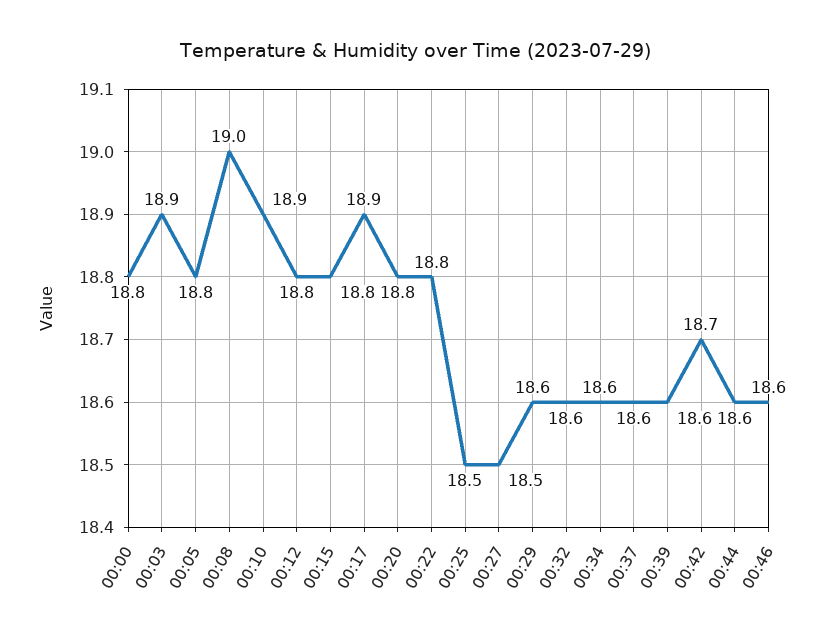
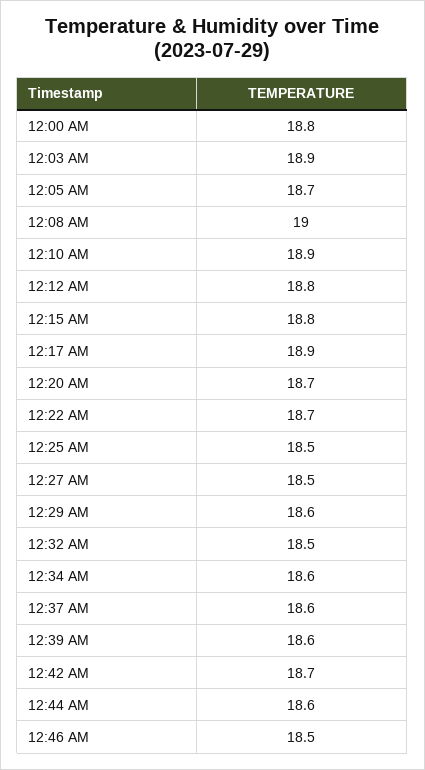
  {
    "00:00": 18.8,
    "00:03": 18.9,
-   "00:05": 18.8,
+   "00:05": 18.7,
    "00:08": 19,
    "00:10": 18.9,
    "00:12": 18.8,
    "00:15": 18.8,
    "00:17": 18.9,
-   "00:20": 18.8,
+   "00:20": 18.7,
-   "00:22": 18.8,
+   "00:22": 18.7,
    "00:25": 18.5,
    "00:27": 18.5,
    "00:29": 18.6,
-   "00:32": 18.6,
+   "00:32": 18.5,
    "00:34": 18.6,
    "00:37": 18.6,
    "00:39": 18.6,
    "00:42": 18.7,
    "00:44": 18.6,
-   "00:46": 18.6
+   "00:46": 18.5
  }

